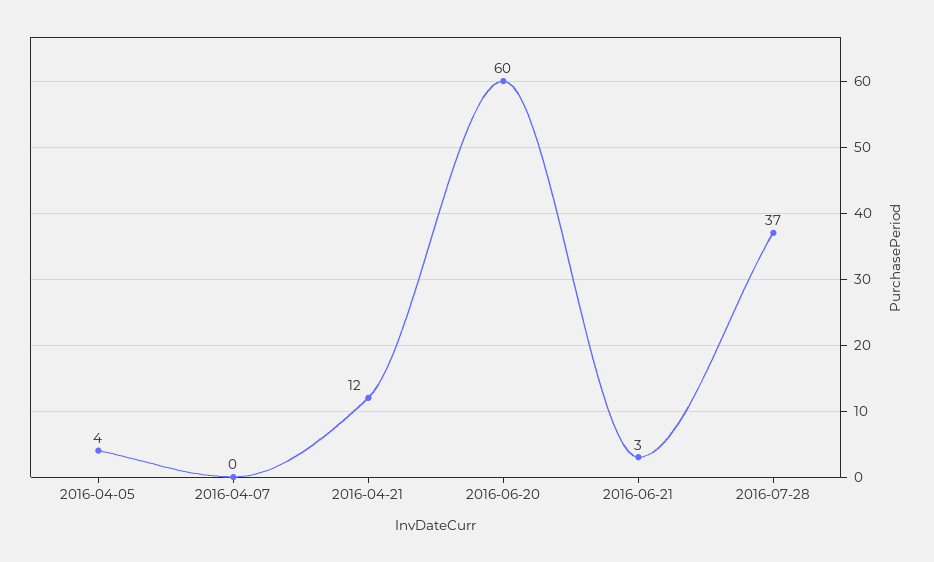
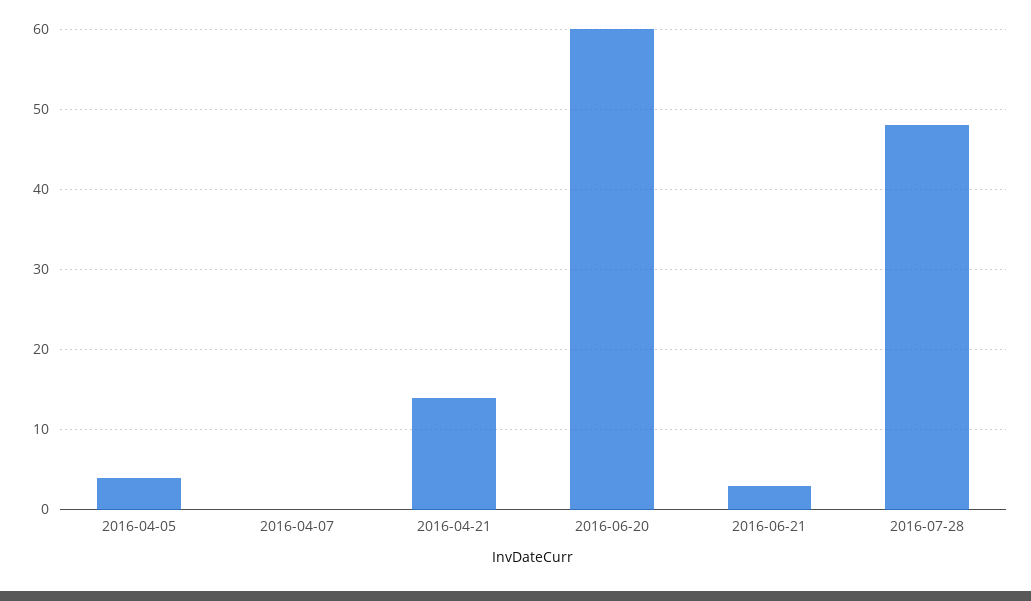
  {
    "2016-04-05": 4,
    "2016-04-07": 0,
-   "2016-04-21": 12,
+   "2016-04-21": 14,
    "2016-06-20": 60,
    "2016-06-21": 3,
-   "2016-07-28": 37
+   "2016-07-28": 48
  }

